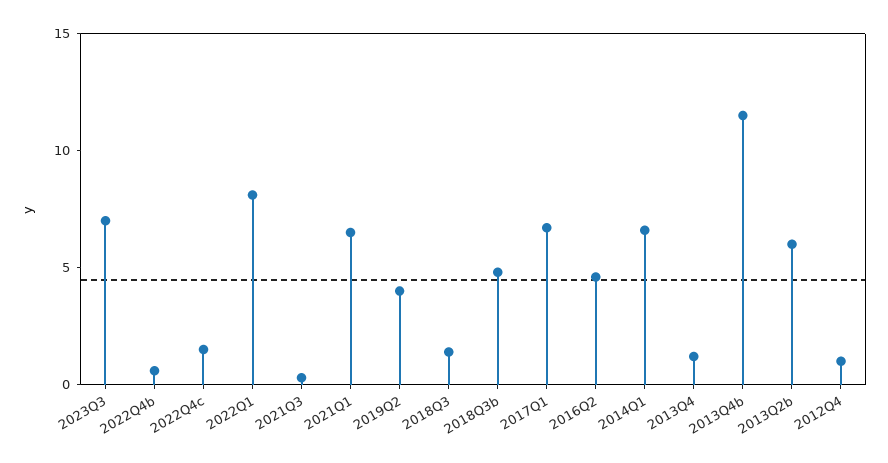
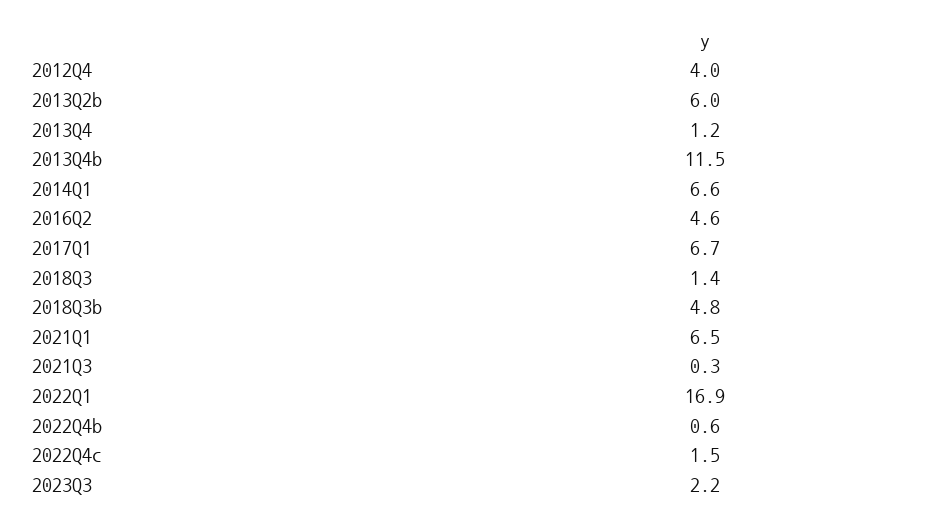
  {
-   "2023Q3": 7,
+   "2023Q3": 2.2,
    "2022Q4b": 0.6,
    "2022Q4c": 1.5,
-   "2022Q1": 8,
+   "2022Q1": 16.9,
    "2021Q3": 0.3,
    "2021Q1": 6.5,
-   "2019Q2": 4,
    "2018Q3": 1.4,
    "2018Q3b": 4.8,
    "2017Q1": 6.7,
    "2016Q2": 4.6,
    "2014Q1": 6.6,
    "2013Q4": 1.2,
    "2013Q4b": 11.5,
    "2013Q2b": 6,
-   "2012Q4": 1
+   "2012Q4": 4
  }

